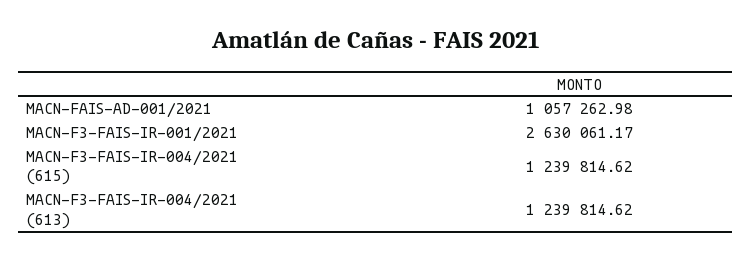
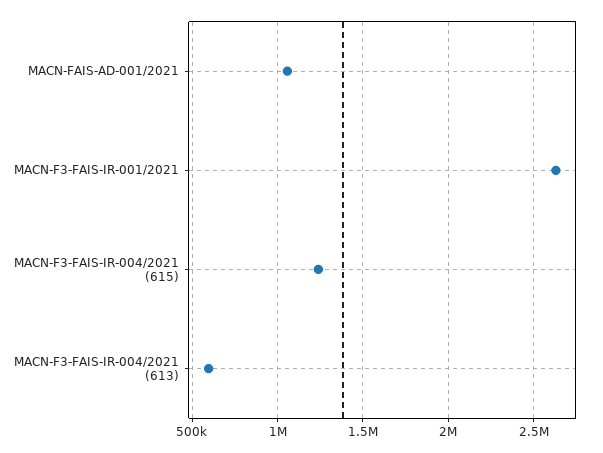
  {
    "MACN-FAIS-AD-001/2021": 1057262.98,
    "MACN-F3-FAIS-IR-001/2021": 2630061.17,
    "MACN-F3-FAIS-IR-004/2021 (615)": 1239814.62,
-   "MACN-F3-FAIS-IR-004/2021 (613)": 1239814.62
+   "MACN-F3-FAIS-IR-004/2021 (613)": 600000
  }

